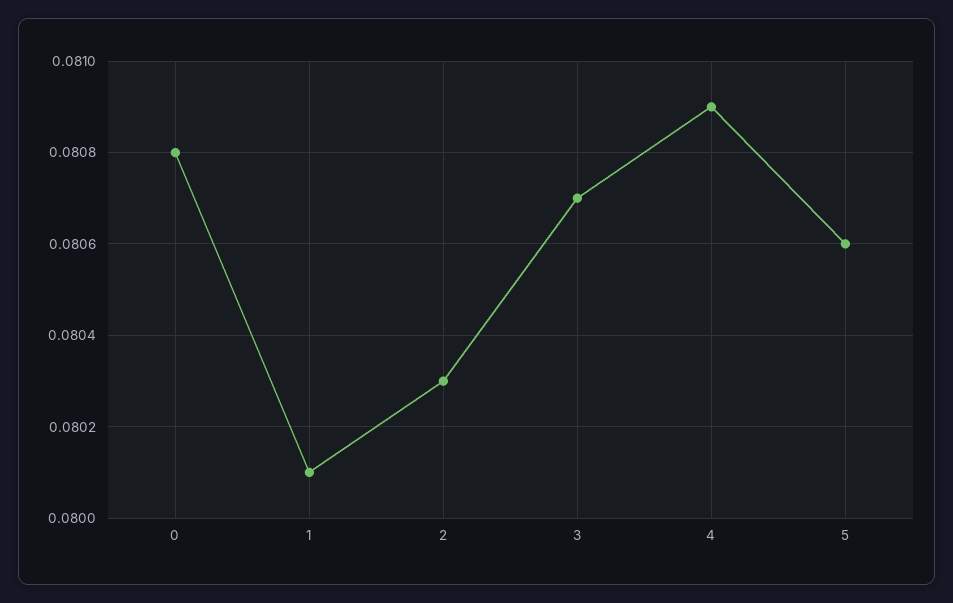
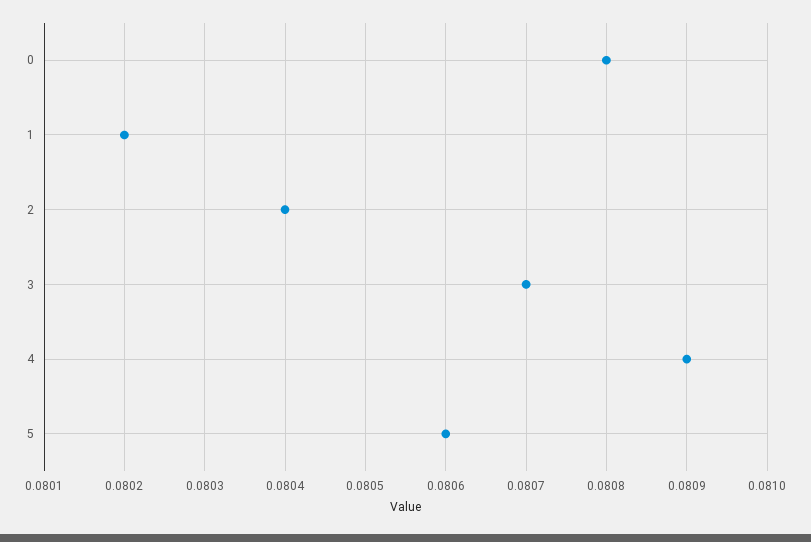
  {
    "0": 0.0808,
-   "1": 0.0801,
+   "1": 0.0802,
-   "2": 0.0803,
+   "2": 0.0804,
    "3": 0.0807,
    "4": 0.0809,
    "5": 0.0806
  }

